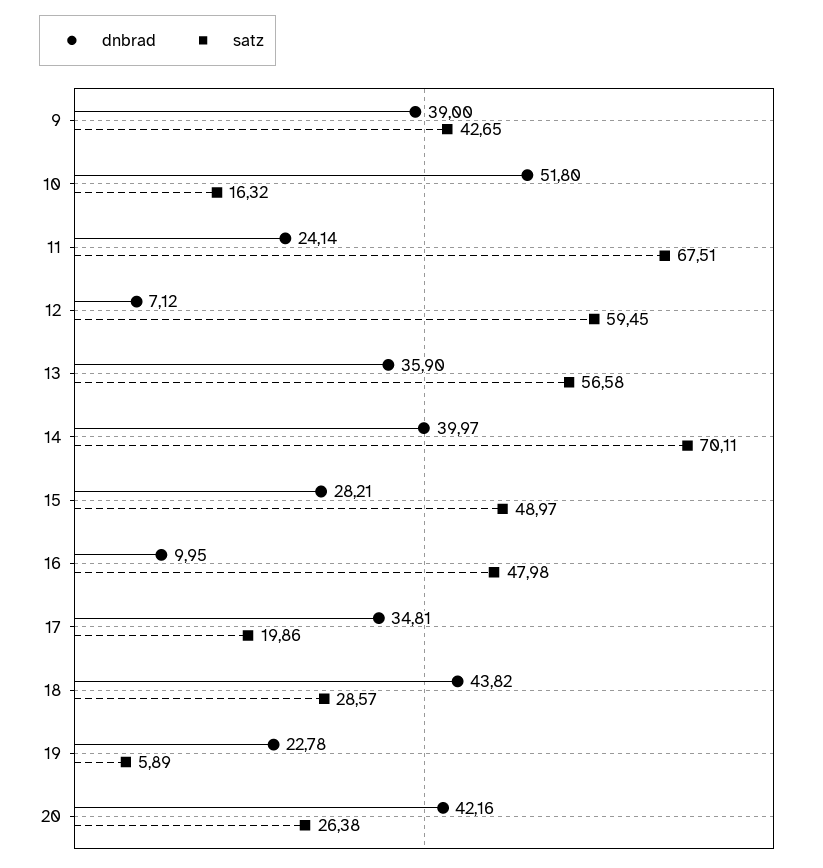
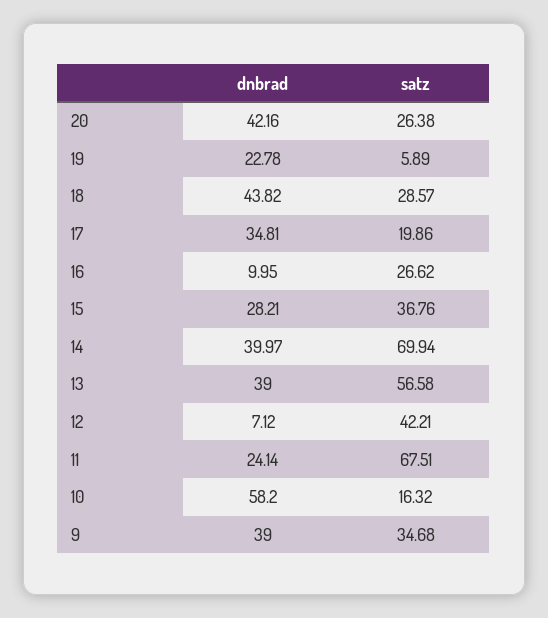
  {
    "dnbrad": {
      "9": 39,
-     "10": 51.8,
+     "10": 58.2,
      "11": 24.14,
      "12": 7.12,
-     "13": 35.9,
+     "13": 39,
      "14": 39.97,
      "15": 28.21,
      "16": 9.95,
      "17": 34.81,
      "18": 43.82,
      "19": 22.78,
      "20": 42.16
    },
    "satz": {
-     "9": 42.65,
+     "9": 34.68,
      "10": 16.32,
      "11": 67.51,
-     "12": 59.45,
+     "12": 42.21,
      "13": 56.58,
-     "14": 70.11,
+     "14": 69.94,
-     "15": 48.97,
+     "15": 36.76,
-     "16": 47.98,
+     "16": 26.62,
      "17": 19.86,
      "18": 28.57,
      "19": 5.89,
      "20": 26.38
    }
  }

